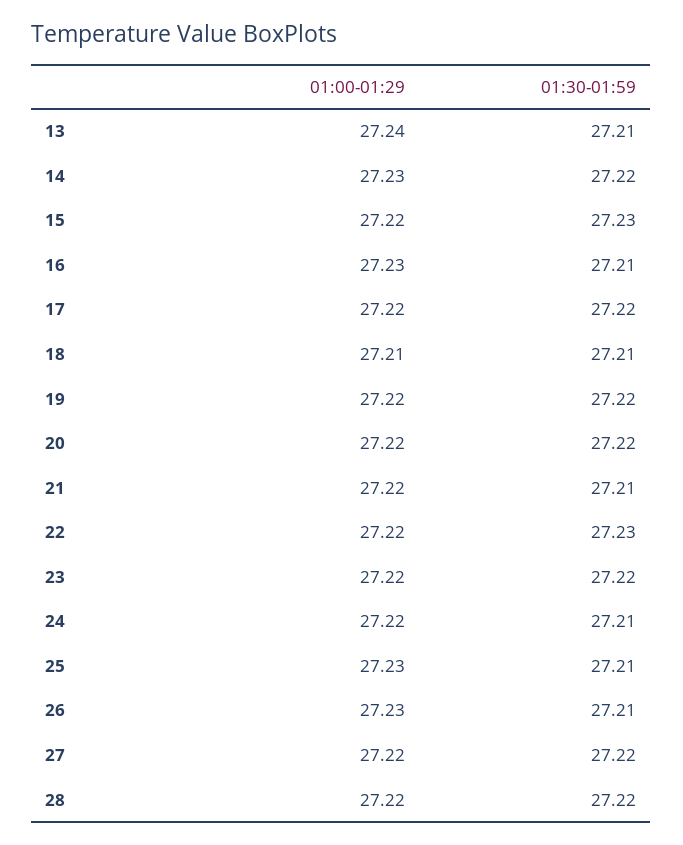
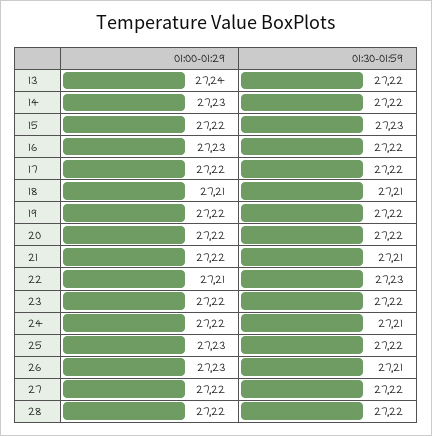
  {
    "01:00-01:29": {
      "13": 27.24,
      "14": 27.23,
      "15": 27.22,
      "16": 27.23,
      "17": 27.22,
      "18": 27.21,
      "19": 27.22,
      "20": 27.22,
      "21": 27.22,
-     "22": 27.22,
+     "22": 27.21,
      "23": 27.22,
      "24": 27.22,
      "25": 27.23,
      "26": 27.23,
      "27": 27.22,
      "28": 27.22
    },
    "01:30-01:59": {
-     "13": 27.21,
+     "13": 27.22,
      "14": 27.22,
      "15": 27.23,
-     "16": 27.21,
+     "16": 27.22,
      "17": 27.22,
      "18": 27.21,
      "19": 27.22,
      "20": 27.22,
      "21": 27.21,
      "22": 27.23,
      "23": 27.22,
      "24": 27.21,
-     "25": 27.21,
+     "25": 27.22,
      "26": 27.21,
      "27": 27.22,
      "28": 27.22
    }
  }

